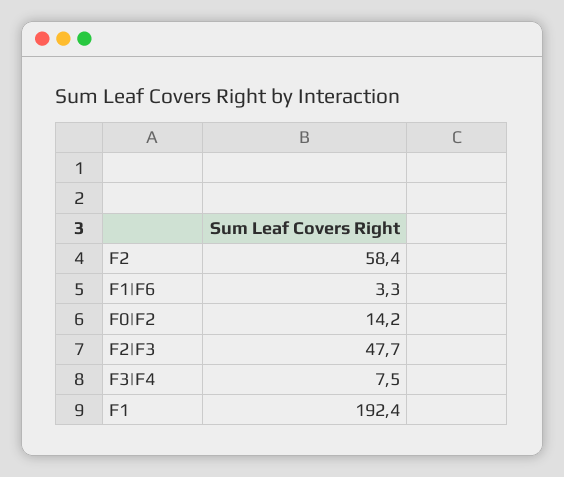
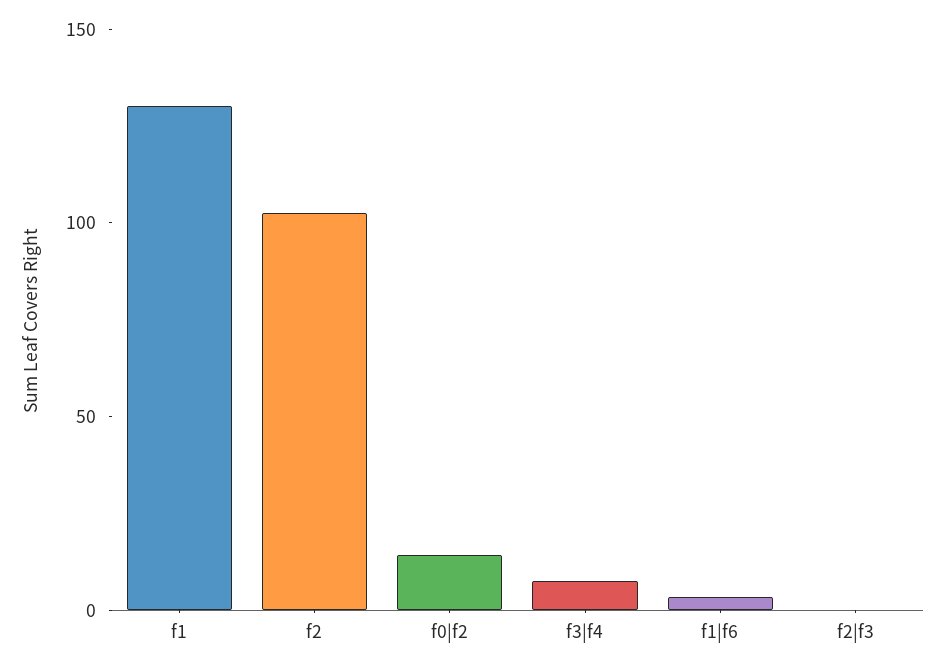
  {
-   "F2": 58.4,
+   "F2": 100,
    "F1|F6": 3.3,
    "F0|F2": 14.2,
-   "F2|F3": 47.7,
+   "F2|F3": 0,
    "F3|F4": 7.5,
-   "F1": 192.4
+   "F1": 130
  }

